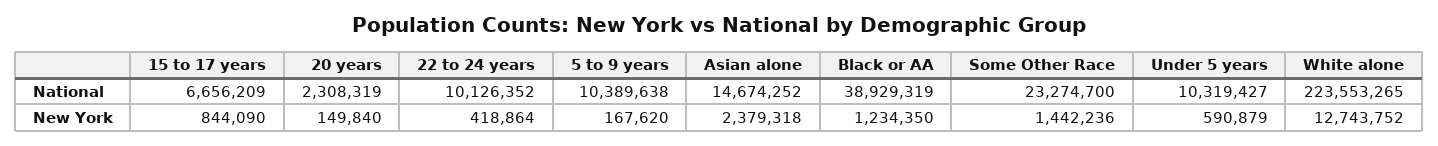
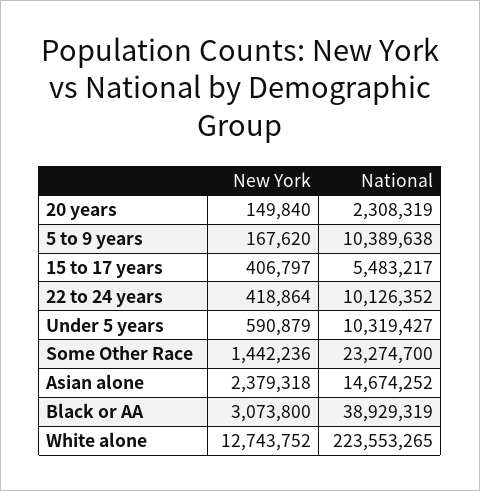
  {
    "15 to 17 years": {
-     "National": 6656209,
+     "National": 5483217,
-     "New York": 844090
+     "New York": 406797
    },
    "20 years": {
      "National": 2308319,
      "New York": 149840
    },
    "22 to 24 years": {
      "National": 10126352,
      "New York": 418864
    },
    "5 to 9 years": {
      "National": 10389638,
      "New York": 167620
    },
    "Asian alone": {
      "National": 14674252,
      "New York": 2379318
    },
    "Black or AA": {
      "National": 38929319,
-     "New York": 1234350
+     "New York": 3073800
    },
    "Some Other Race": {
      "National": 23274700,
      "New York": 1442236
    },
    "Under 5 years": {
      "National": 10319427,
      "New York": 590879
    },
    "White alone": {
      "National": 223553265,
      "New York": 12743752
    }
  }

